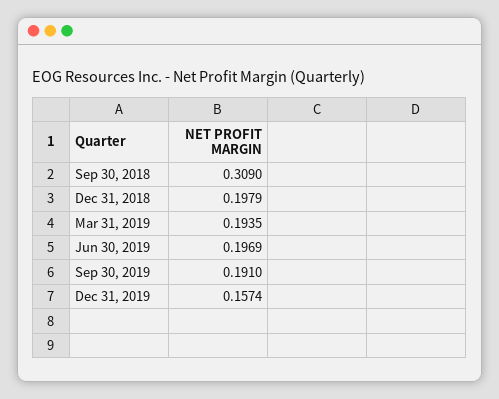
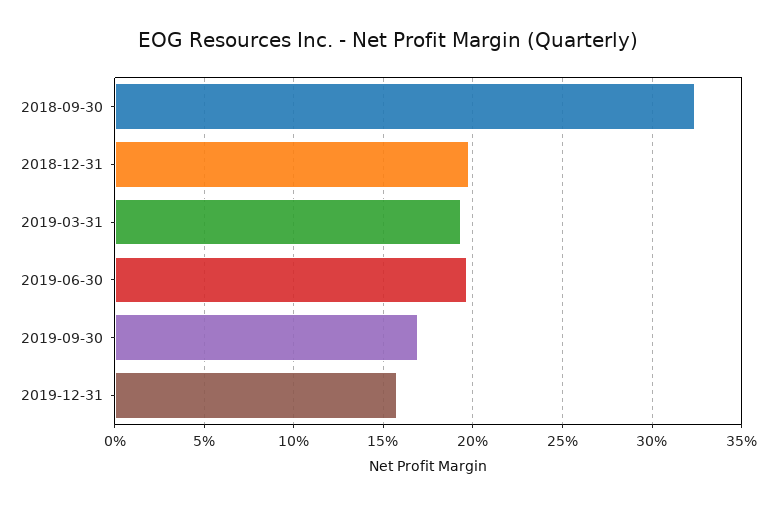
  {
-   "Sep 30, 2018": 0.309,
+   "Sep 30, 2018": 0.325,
    "Dec 31, 2018": 0.1979,
    "Mar 31, 2019": 0.1935,
    "Jun 30, 2019": 0.1969,
-   "Sep 30, 2019": 0.191,
+   "Sep 30, 2019": 0.17,
    "Dec 31, 2019": 0.1574
  }

